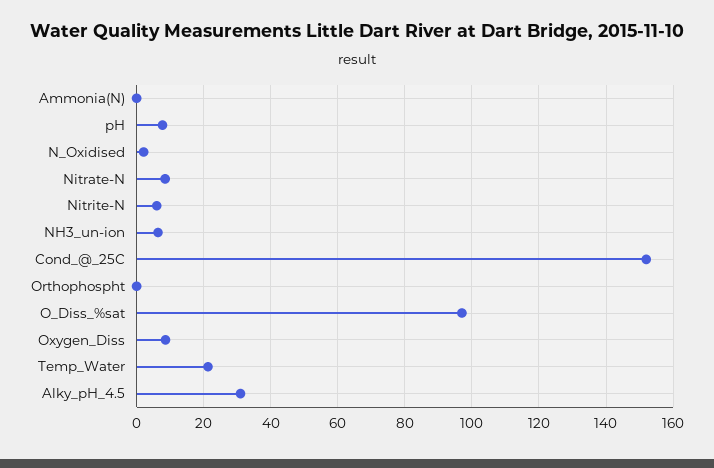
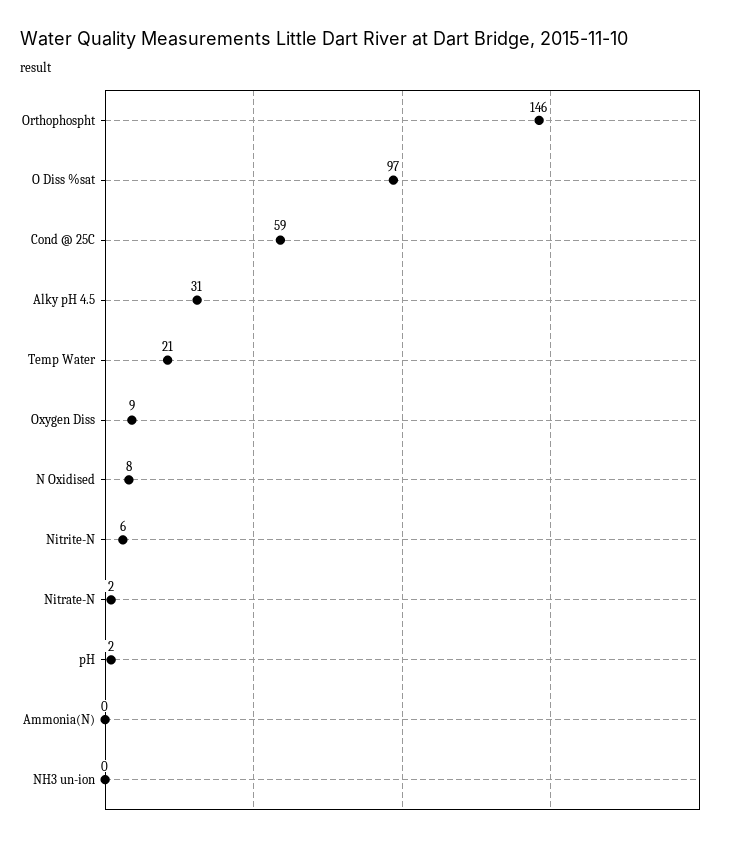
  {
    "Ammonia(N)": 0,
-   "pH": 8,
+   "pH": 2,
-   "N_Oxidised": 2,
+   "N_Oxidised": 8,
-   "Nitrate-N": 8,
+   "Nitrate-N": 2,
    "Nitrite-N": 6,
-   "NH3_un-ion": 6,
+   "NH3_un-ion": 0,
-   "Cond_@_25C": 152,
+   "Cond_@_25C": 59,
-   "Orthophospht": 0,
+   "Orthophospht": 146,
    "O_Diss_%sat": 97,
    "Oxygen_Diss": 9,
    "Temp_Water": 21,
    "Alky_pH_4.5": 31
  }

